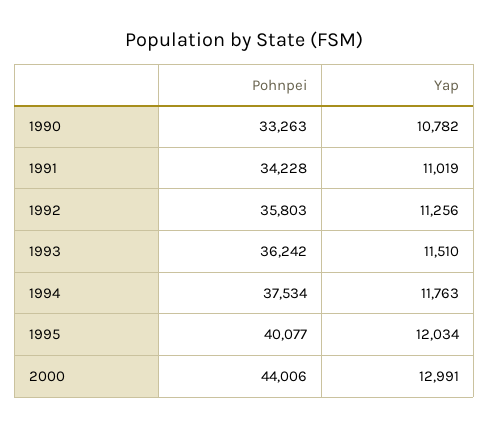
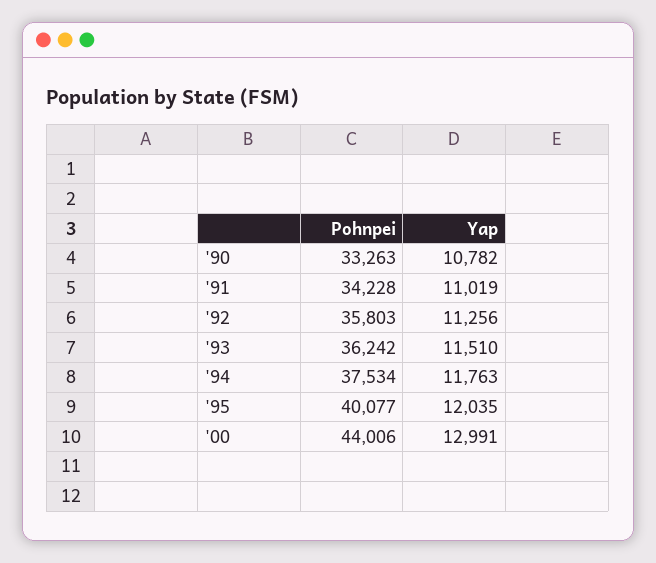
  {
    "Pohnpei": {
      "1990": 33263,
      "1991": 34228,
      "1992": 35803,
      "1993": 36242,
      "1994": 37534,
      "1995": 40077,
      "2000": 44006
    },
    "Yap": {
      "1990": 10782,
      "1991": 11019,
      "1992": 11256,
      "1993": 11510,
      "1994": 11763,
-     "1995": 12034,
+     "1995": 12035,
      "2000": 12991
    }
  }

